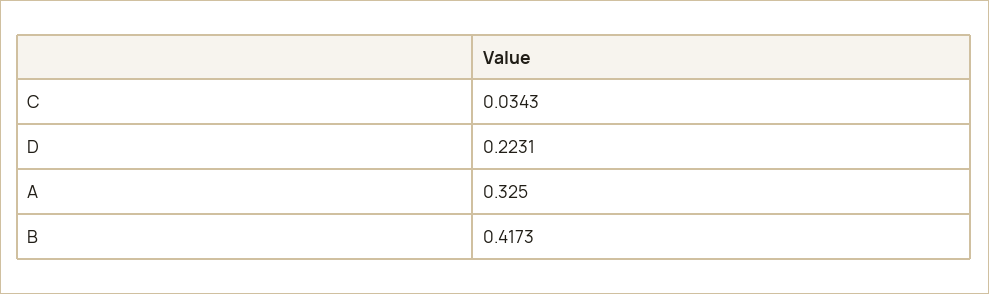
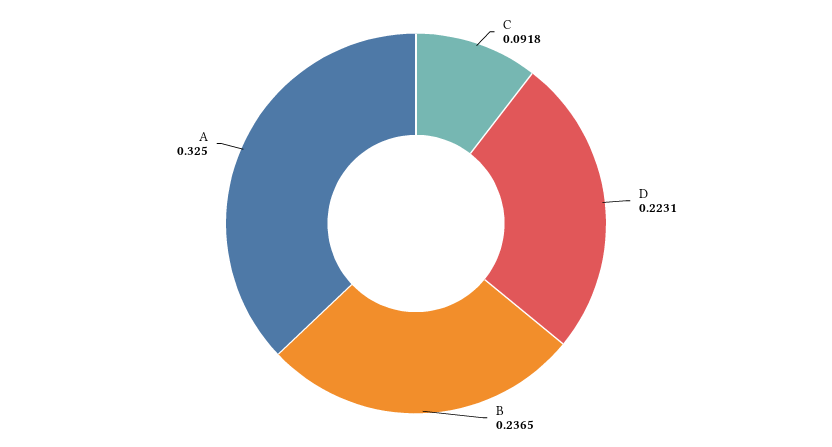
  {
-   "C": 0.0343,
+   "C": 0.0918,
    "D": 0.2231,
    "A": 0.325,
-   "B": 0.4173
+   "B": 0.2365
  }

